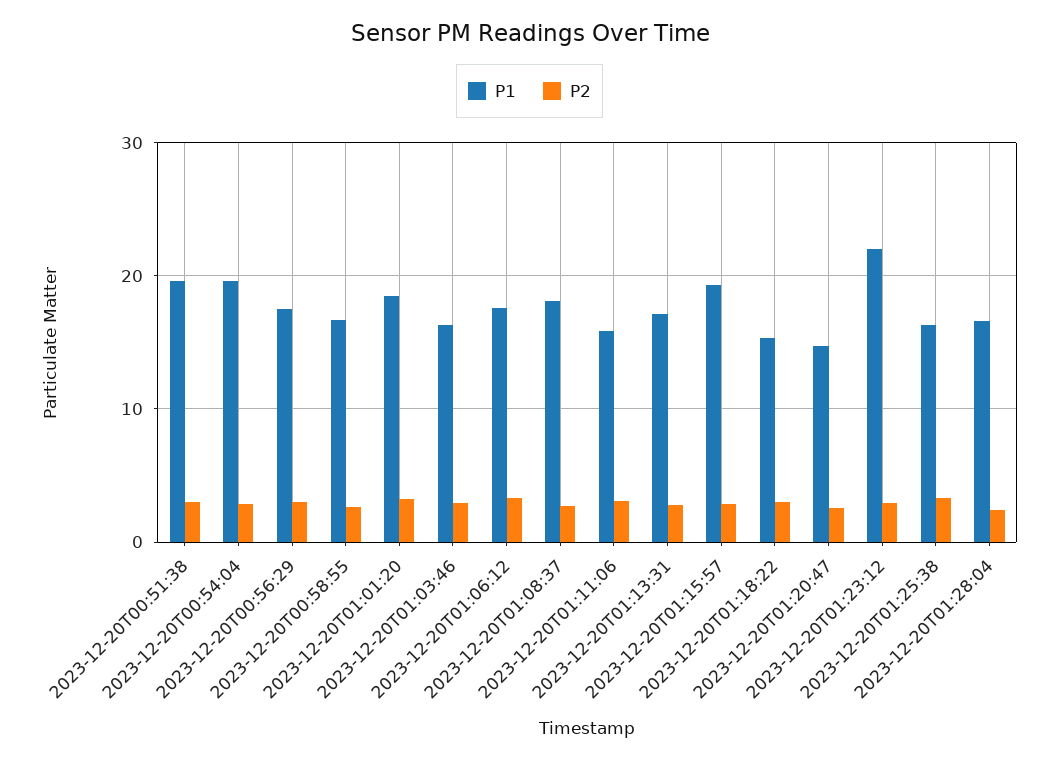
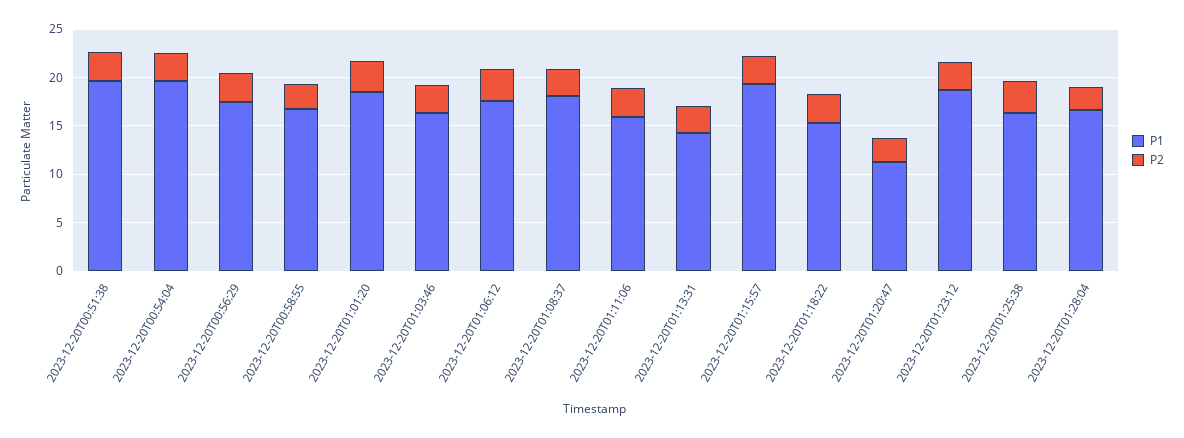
  {
    "P1": {
      "2023-12-20T00:51:38": 20,
      "2023-12-20T00:54:04": 20,
      "2023-12-20T00:56:29": 17,
      "2023-12-20T00:58:55": 17,
      "2023-12-20T01:01:20": 19,
      "2023-12-20T01:03:46": 16,
      "2023-12-20T01:06:12": 18,
      "2023-12-20T01:08:37": 18,
      "2023-12-20T01:11:06": 16,
-     "2023-12-20T01:13:31": 17,
+     "2023-12-20T01:13:31": 14,
      "2023-12-20T01:15:57": 19,
      "2023-12-20T01:18:22": 15,
-     "2023-12-20T01:20:47": 15,
+     "2023-12-20T01:20:47": 11,
-     "2023-12-20T01:23:12": 22,
+     "2023-12-20T01:23:12": 19,
      "2023-12-20T01:25:38": 16,
      "2023-12-20T01:28:04": 17
    },
    "P2": {
      "2023-12-20T00:51:38": 3,
      "2023-12-20T00:54:04": 3,
      "2023-12-20T00:56:29": 3,
      "2023-12-20T00:58:55": 3,
      "2023-12-20T01:01:20": 3,
      "2023-12-20T01:03:46": 3,
      "2023-12-20T01:06:12": 3,
      "2023-12-20T01:08:37": 3,
      "2023-12-20T01:11:06": 3,
      "2023-12-20T01:13:31": 3,
      "2023-12-20T01:15:57": 3,
      "2023-12-20T01:18:22": 3,
      "2023-12-20T01:20:47": 3,
      "2023-12-20T01:23:12": 3,
      "2023-12-20T01:25:38": 3,
      "2023-12-20T01:28:04": 2
    }
  }

